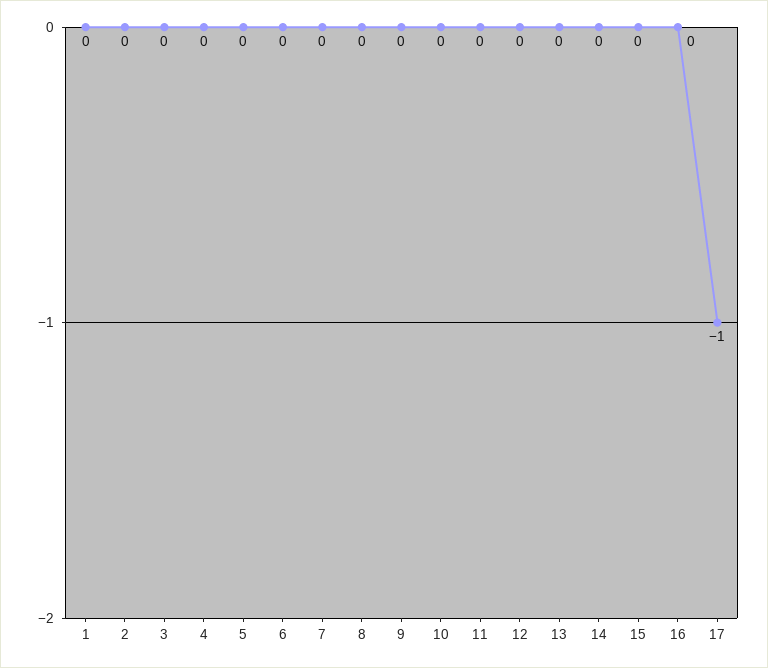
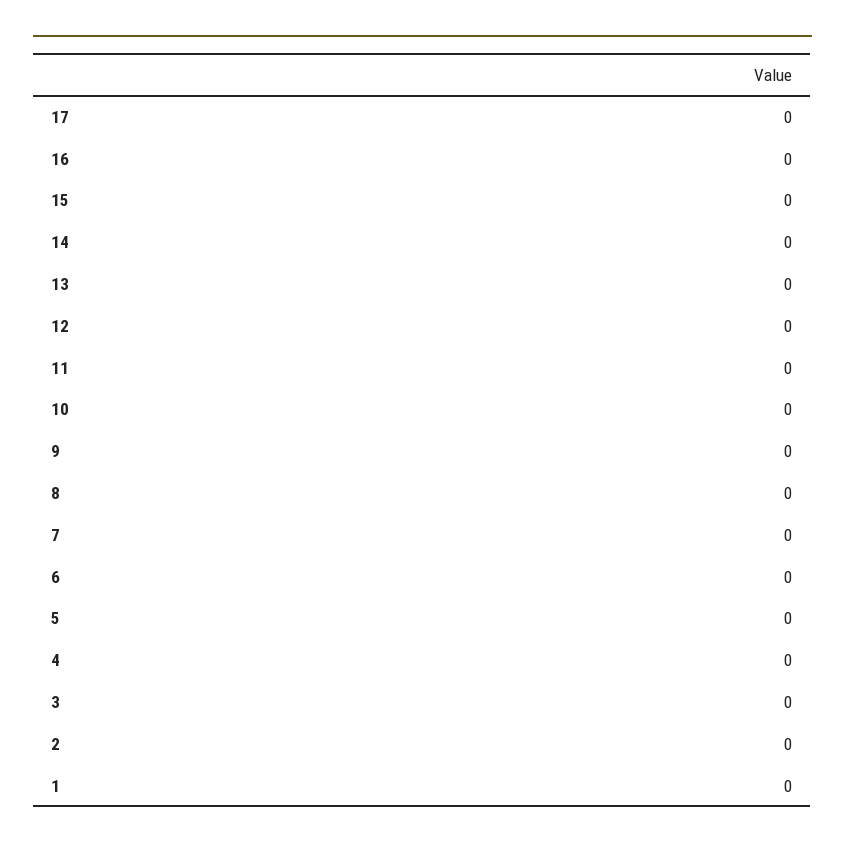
  {
    "1": 0,
    "2": 0,
    "3": 0,
    "4": 0,
    "5": 0,
    "6": 0,
    "7": 0,
    "8": 0,
    "9": 0,
    "10": 0,
    "11": 0,
    "12": 0,
    "13": 0,
    "14": 0,
    "15": 0,
    "16": 0,
-   "17": -1
+   "17": 0
  }

